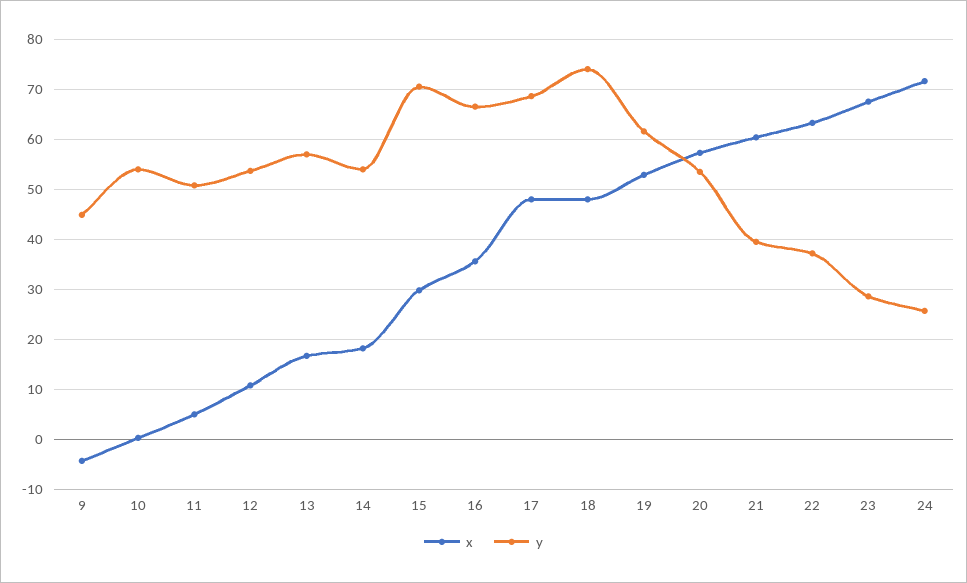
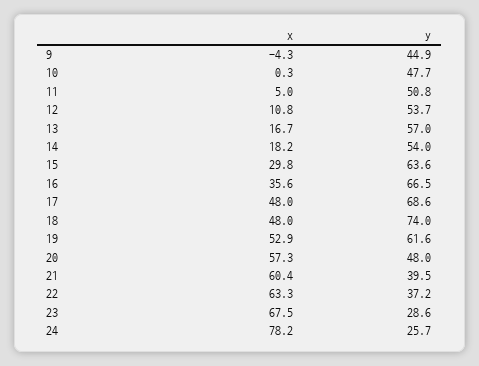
  {
    "x": {
      "9": -4.3,
      "10": 0.3,
      "11": 5,
      "12": 10.8,
      "13": 16.7,
      "14": 18.2,
      "15": 29.8,
      "16": 35.6,
      "17": 48,
      "18": 48,
      "19": 52.9,
      "20": 57.3,
      "21": 60.4,
      "22": 63.3,
      "23": 67.5,
-     "24": 72
+     "24": 78.2
    },
    "y": {
      "9": 44.9,
-     "10": 54,
+     "10": 47.7,
      "11": 50.8,
      "12": 53.7,
      "13": 57,
      "14": 54,
-     "15": 70,
+     "15": 63.6,
      "16": 66.5,
      "17": 68.6,
      "18": 74,
      "19": 61.6,
-     "20": 54,
+     "20": 48,
      "21": 39.5,
      "22": 37.2,
      "23": 28.6,
      "24": 25.7
    }
  }

